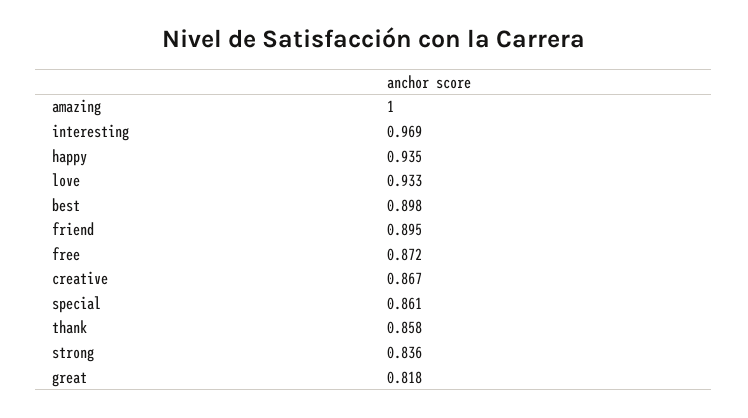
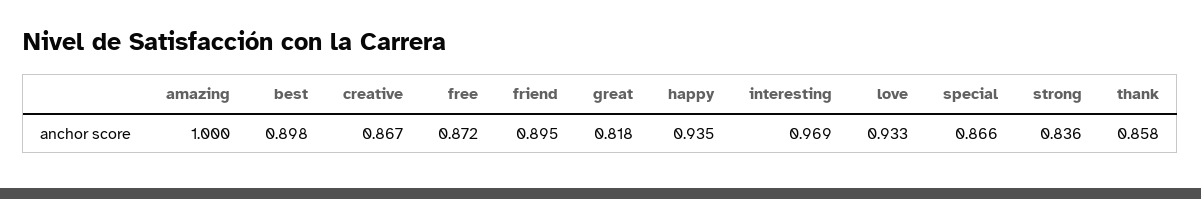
  {
    "amazing": 1,
    "interesting": 0.969,
    "happy": 0.935,
    "love": 0.933,
    "best": 0.898,
    "friend": 0.895,
    "free": 0.872,
    "creative": 0.867,
-   "special": 0.861,
+   "special": 0.866,
    "thank": 0.858,
    "strong": 0.836,
    "great": 0.818
  }

